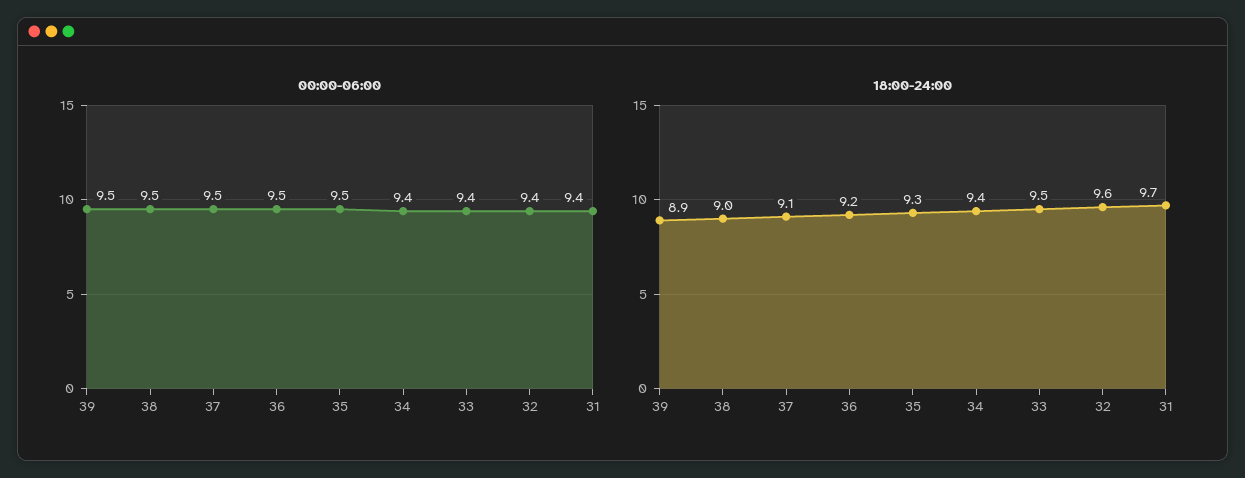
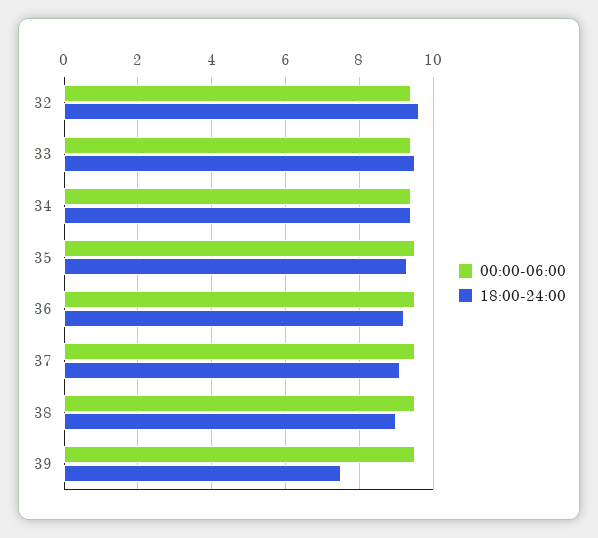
  {
    "00:00-06:00": {
      "39": 9.5,
      "38": 9.5,
      "37": 9.5,
      "36": 9.5,
      "35": 9.5,
      "34": 9.4,
      "33": 9.4,
-     "32": 9.4,
+     "32": 9.4
-     "31": 9.4
    },
    "18:00-24:00": {
-     "39": 8.9,
+     "39": 7.5,
      "38": 9,
      "37": 9.1,
      "36": 9.2,
      "35": 9.3,
      "34": 9.4,
      "33": 9.5,
-     "32": 9.6,
+     "32": 9.6
-     "31": 9.7
    }
  }

